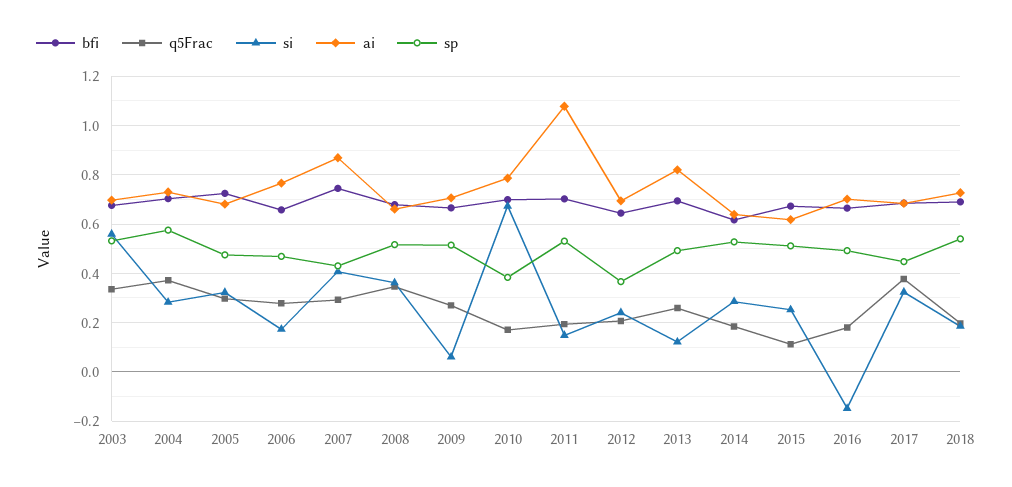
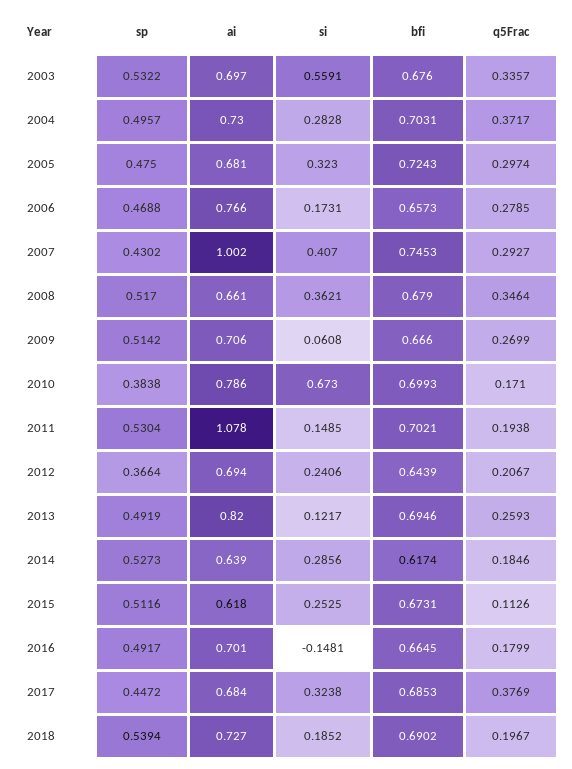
  {
    "bfi": {
      "2003": 0.676,
      "2004": 0.7031,
      "2005": 0.7243,
      "2006": 0.6573,
      "2007": 0.7453,
      "2008": 0.679,
      "2009": 0.666,
      "2010": 0.6993,
      "2011": 0.7021,
      "2012": 0.6439,
      "2013": 0.6946,
      "2014": 0.6174,
      "2015": 0.6731,
      "2016": 0.6645,
      "2017": 0.6853,
      "2018": 0.6902
    },
    "q5Frac": {
      "2003": 0.3357,
      "2004": 0.3717,
      "2005": 0.2974,
      "2006": 0.2785,
      "2007": 0.2927,
      "2008": 0.3464,
      "2009": 0.2699,
      "2010": 0.171,
      "2011": 0.1938,
      "2012": 0.2067,
      "2013": 0.2593,
      "2014": 0.1846,
      "2015": 0.1126,
      "2016": 0.1799,
      "2017": 0.3769,
      "2018": 0.1967
    },
    "si": {
      "2003": 0.5591,
      "2004": 0.2828,
      "2005": 0.323,
      "2006": 0.1731,
      "2007": 0.407,
      "2008": 0.3621,
      "2009": 0.0608,
      "2010": 0.673,
      "2011": 0.1485,
      "2012": 0.2406,
      "2013": 0.1217,
      "2014": 0.2856,
      "2015": 0.2525,
      "2016": -0.1481,
      "2017": 0.3238,
      "2018": 0.1852
    },
    "ai": {
      "2003": 0.697,
      "2004": 0.73,
      "2005": 0.681,
      "2006": 0.766,
-     "2007": 0.875,
+     "2007": 1.002,
      "2008": 0.661,
      "2009": 0.706,
      "2010": 0.786,
      "2011": 1.078,
      "2012": 0.694,
      "2013": 0.82,
      "2014": 0.639,
      "2015": 0.618,
      "2016": 0.701,
      "2017": 0.684,
      "2018": 0.727
    },
    "sp": {
      "2003": 0.5322,
-     "2004": 0.575,
+     "2004": 0.4957,
      "2005": 0.475,
      "2006": 0.4688,
      "2007": 0.4302,
      "2008": 0.517,
      "2009": 0.5142,
      "2010": 0.3838,
      "2011": 0.5304,
      "2012": 0.3664,
      "2013": 0.4919,
      "2014": 0.5273,
      "2015": 0.5116,
      "2016": 0.4917,
      "2017": 0.4472,
      "2018": 0.5394
    }
  }

